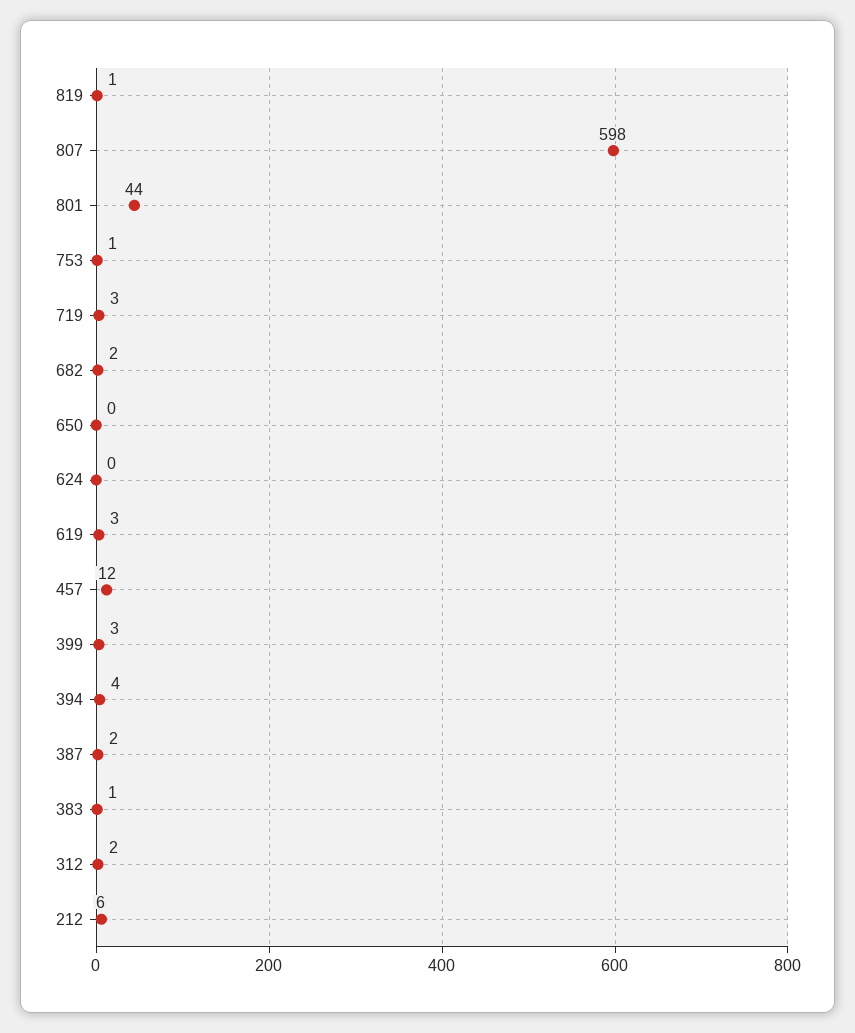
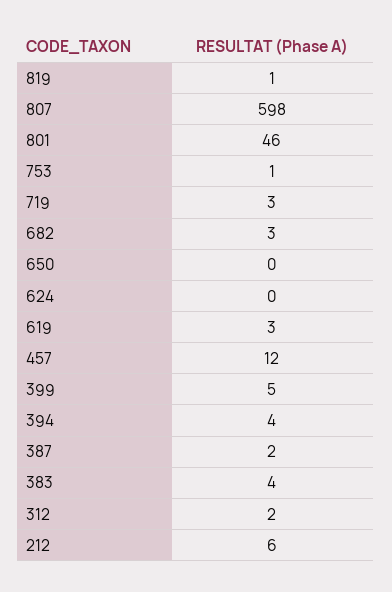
  {
    "819": 1,
    "807": 598,
-   "801": 44,
+   "801": 46,
    "753": 1,
    "719": 3,
-   "682": 2,
+   "682": 3,
    "650": 0,
    "624": 0,
    "619": 3,
    "457": 12,
-   "399": 3,
+   "399": 5,
    "394": 4,
    "387": 2,
-   "383": 1,
+   "383": 4,
    "312": 2,
    "212": 6
  }

